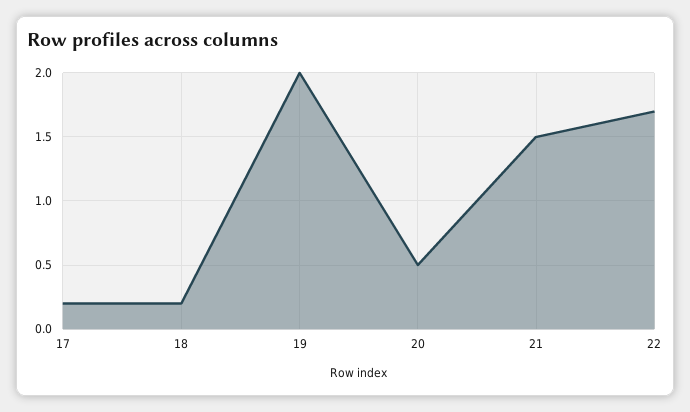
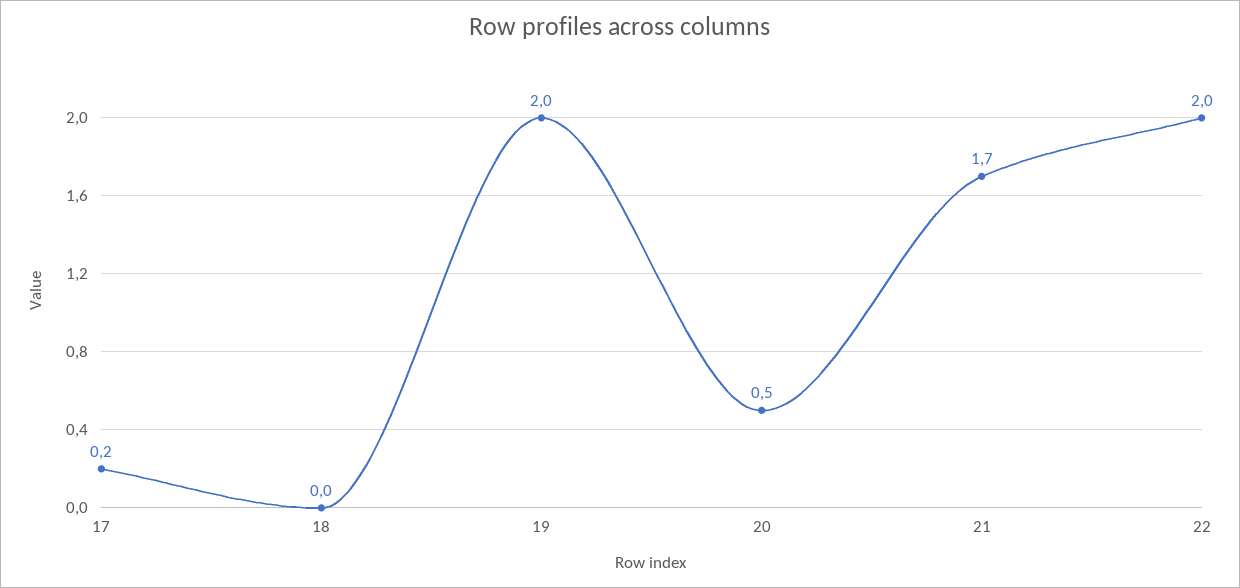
  {
    "17": 0.2,
-   "18": 0.2,
+   "18": 0,
    "19": 2,
    "20": 0.5,
-   "21": 1.5,
+   "21": 1.7,
-   "22": 1.7
+   "22": 2
  }

